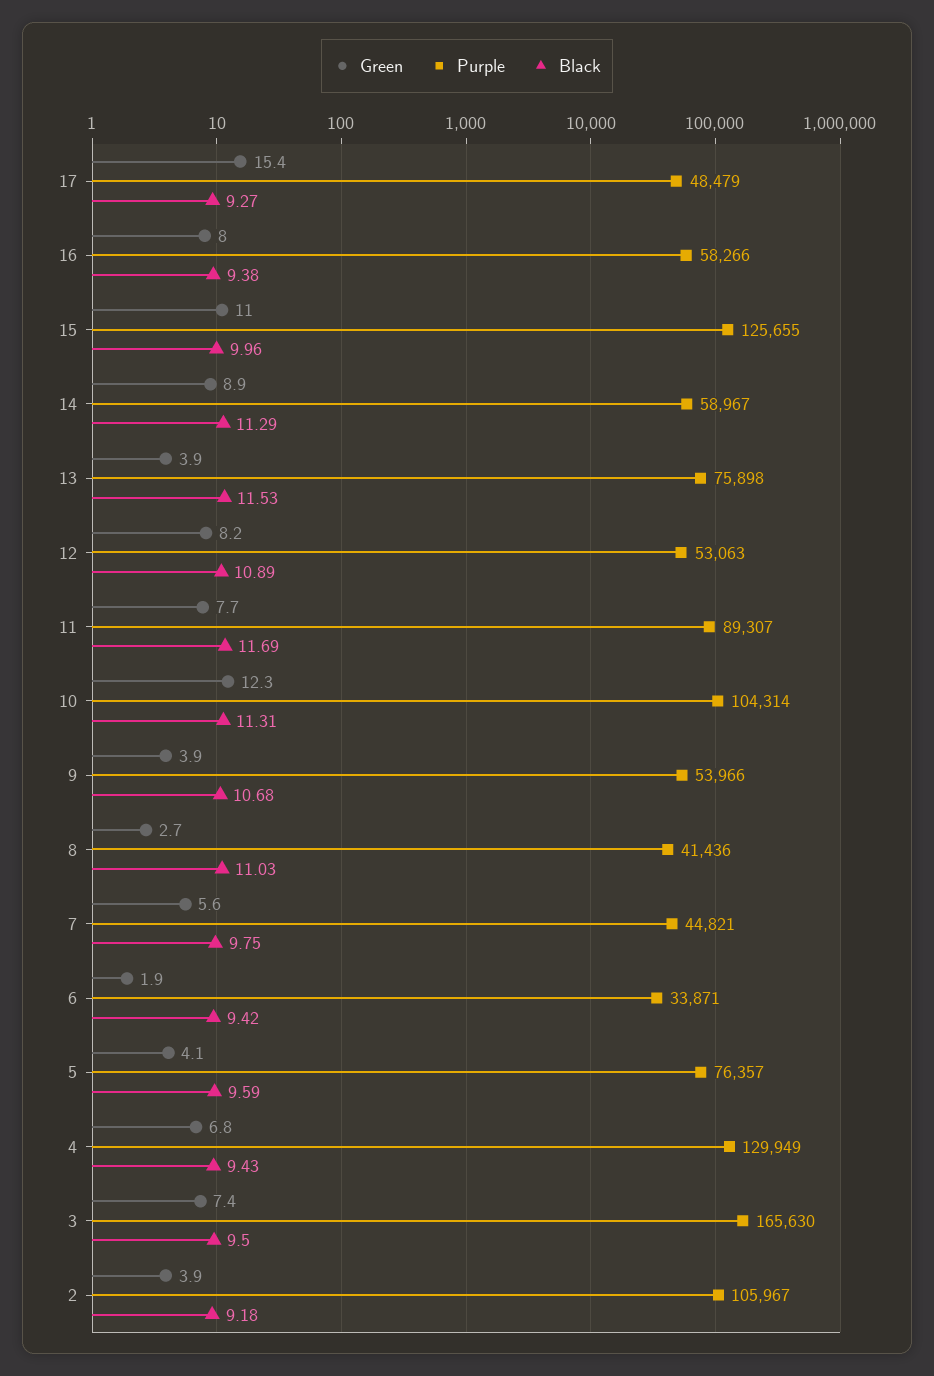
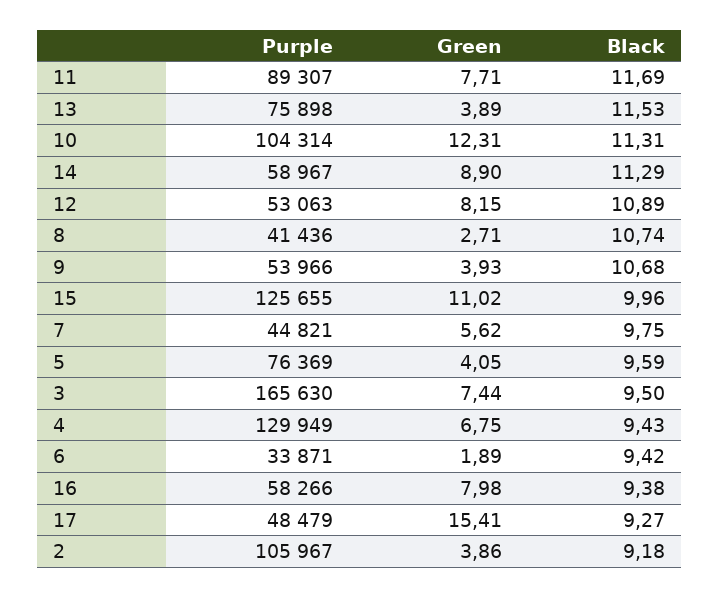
  {
    "Green": {
      "17": 15.41,
      "16": 7.98,
      "15": 11.02,
      "14": 8.9,
      "13": 3.89,
      "12": 8.15,
      "11": 7.71,
      "10": 12.31,
      "9": 3.93,
      "8": 2.71,
      "7": 5.62,
      "6": 1.89,
      "5": 4.05,
      "4": 6.75,
      "3": 7.44,
      "2": 3.86
    },
    "Purple": {
      "17": 48479,
      "16": 58266,
      "15": 125655,
      "14": 58967,
      "13": 75898,
      "12": 53063,
      "11": 89307,
      "10": 104314,
      "9": 53966,
      "8": 41436,
      "7": 44821,
      "6": 33871,
-     "5": 76357,
+     "5": 76369,
      "4": 129949,
      "3": 165630,
      "2": 105967
    },
    "Black": {
      "17": 9.27,
      "16": 9.38,
      "15": 9.96,
      "14": 11.29,
      "13": 11.53,
      "12": 10.89,
      "11": 11.69,
      "10": 11.31,
      "9": 10.68,
-     "8": 11.03,
+     "8": 10.74,
      "7": 9.75,
      "6": 9.42,
      "5": 9.59,
      "4": 9.43,
      "3": 9.5,
      "2": 9.18
    }
  }

